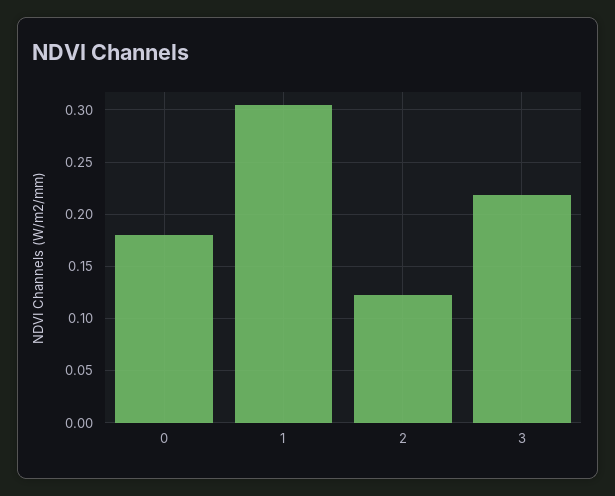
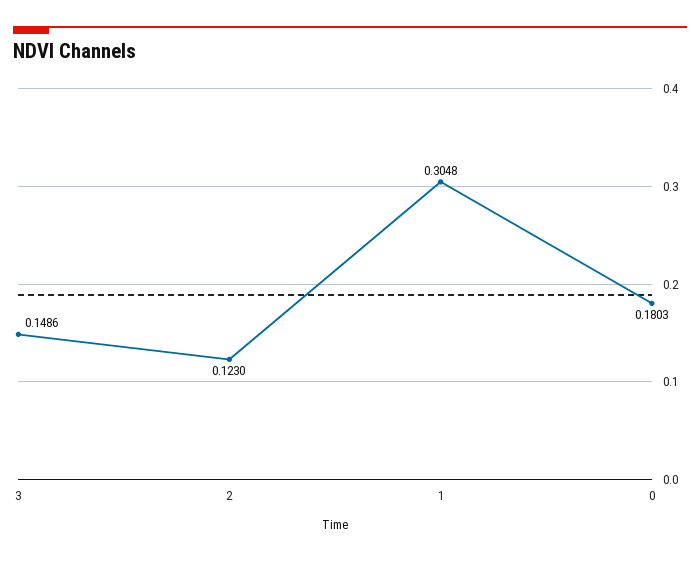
  {
    "0": 0.1803,
    "1": 0.3048,
    "2": 0.123,
-   "3": 0.22
+   "3": 0.1486
  }

